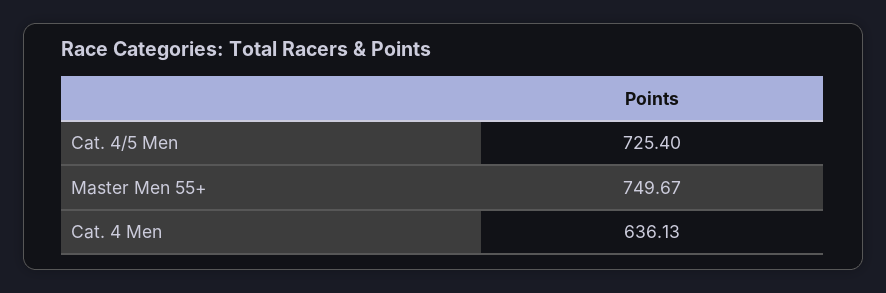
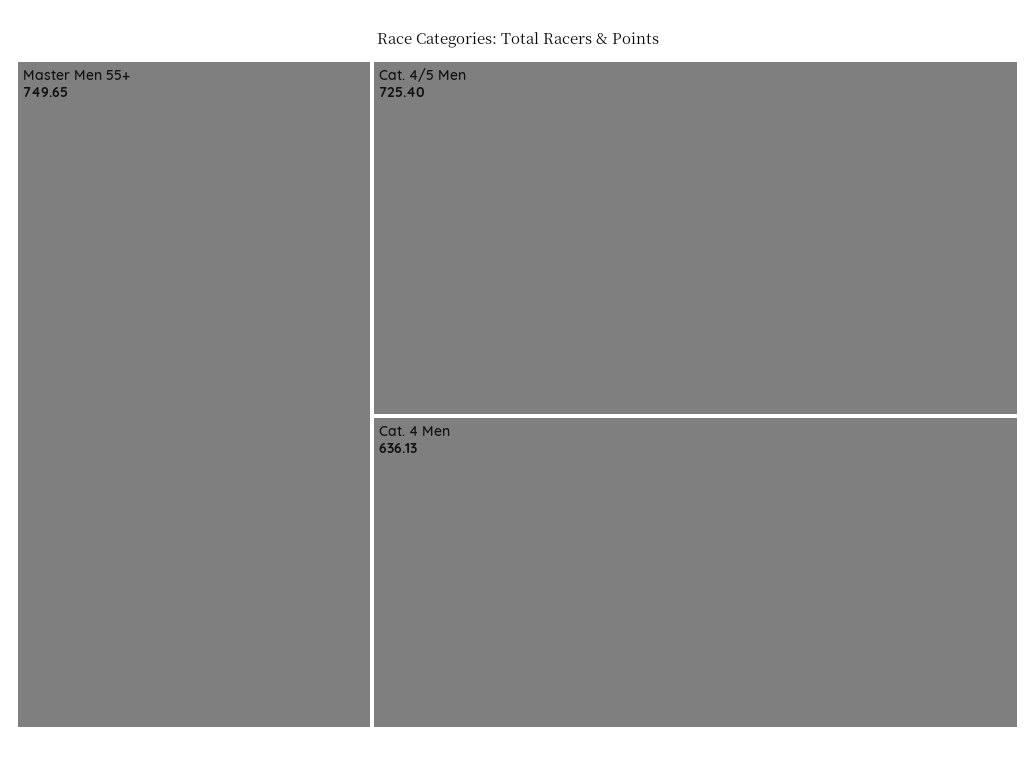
  {
    "Cat. 4/5 Men": 725.4,
-   "Master Men 55+": 749.67,
+   "Master Men 55+": 749.65,
    "Cat. 4 Men": 636.13
  }

